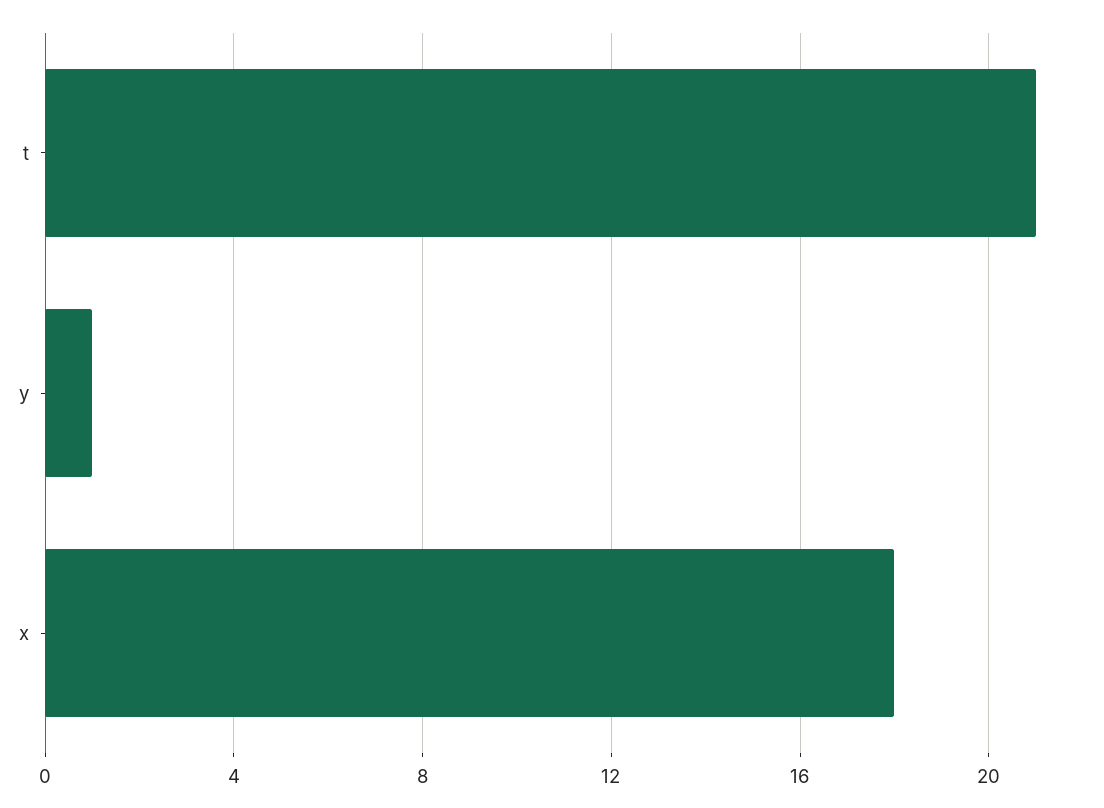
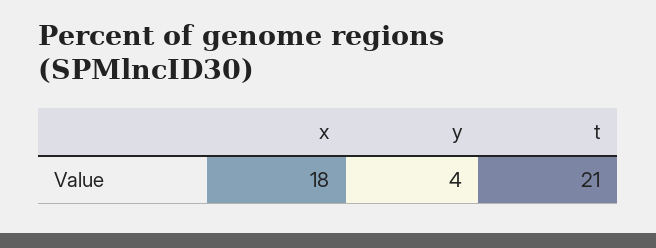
  {
    "t": 21,
-   "y": 1,
+   "y": 4,
    "x": 18
  }

